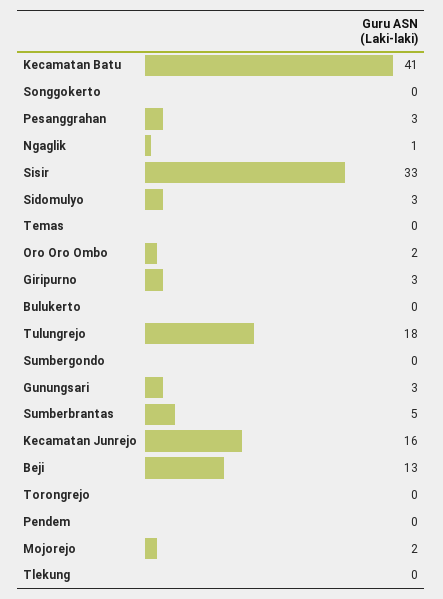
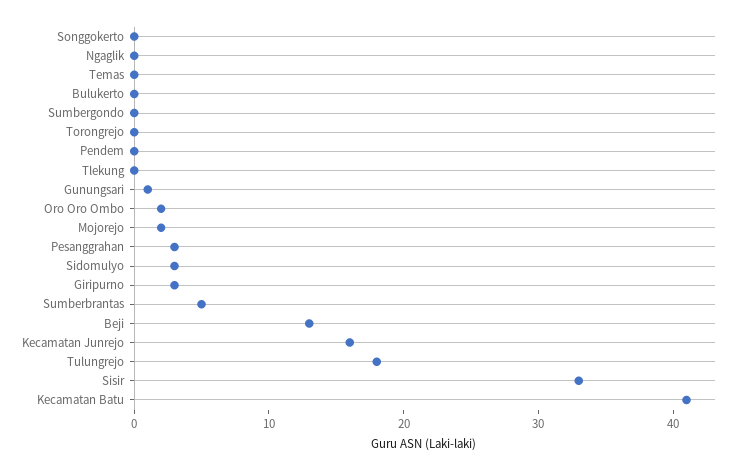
  {
    "Kecamatan Batu": 41,
    "Songgokerto": 0,
    "Pesanggrahan": 3,
-   "Ngaglik": 1,
+   "Ngaglik": 0,
    "Sisir": 33,
    "Sidomulyo": 3,
    "Temas": 0,
    "Oro Oro Ombo": 2,
    "Giripurno": 3,
    "Bulukerto": 0,
    "Tulungrejo": 18,
    "Sumbergondo": 0,
-   "Gunungsari": 3,
+   "Gunungsari": 1,
    "Sumberbrantas": 5,
    "Kecamatan Junrejo": 16,
    "Beji": 13,
    "Torongrejo": 0,
    "Pendem": 0,
    "Mojorejo": 2,
    "Tlekung": 0
  }

